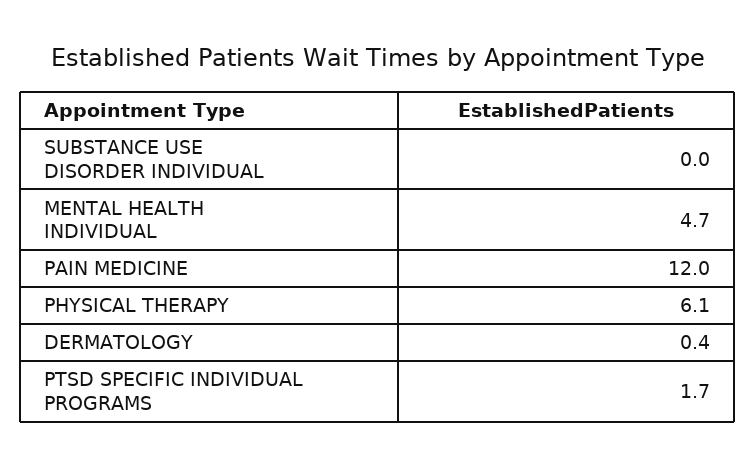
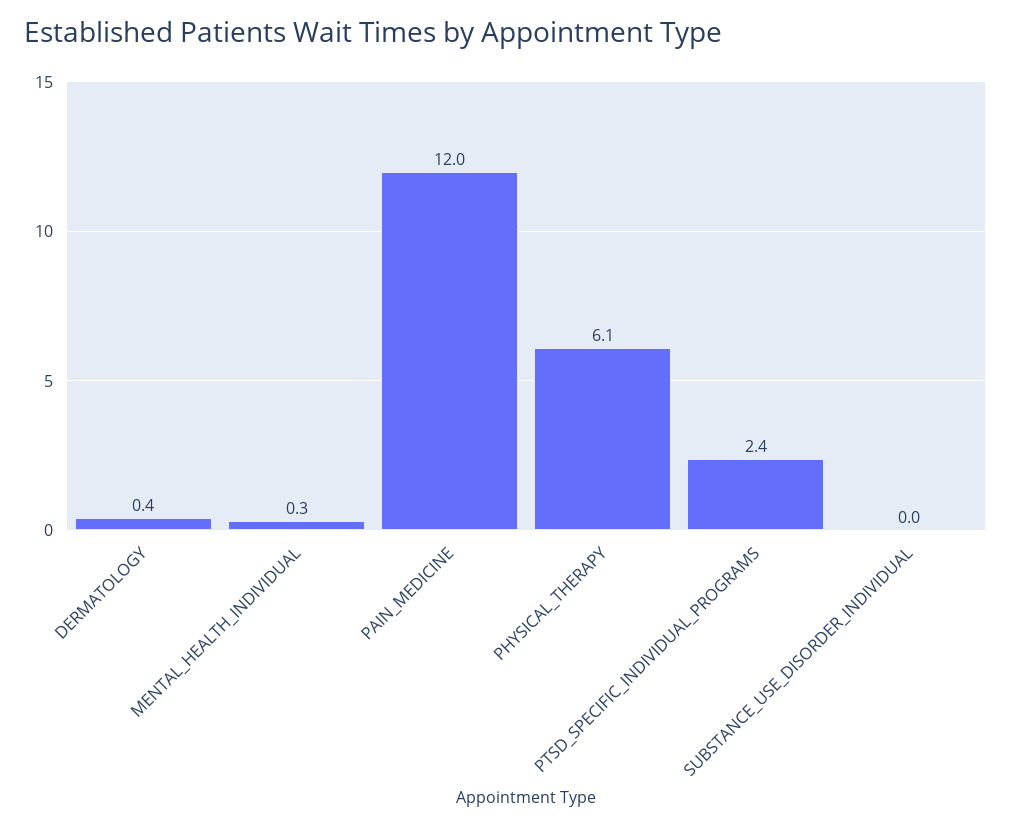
  {
    "SUBSTANCE USE DISORDER INDIVIDUAL": 0,
-   "MENTAL HEALTH INDIVIDUAL": 4.7,
+   "MENTAL HEALTH INDIVIDUAL": 0.3,
    "PAIN MEDICINE": 12,
    "PHYSICAL THERAPY": 6.1,
    "DERMATOLOGY": 0.4,
-   "PTSD SPECIFIC INDIVIDUAL PROGRAMS": 1.7
+   "PTSD SPECIFIC INDIVIDUAL PROGRAMS": 2.4
  }

